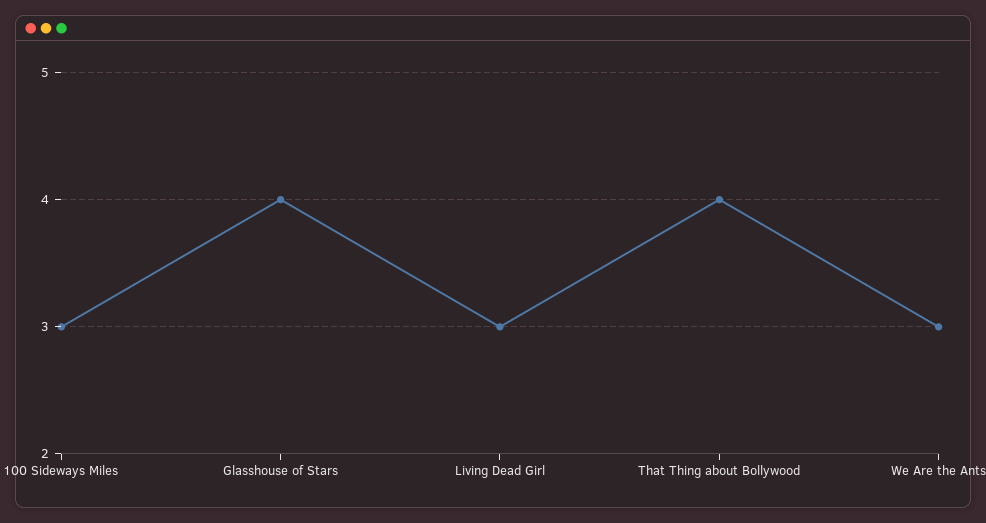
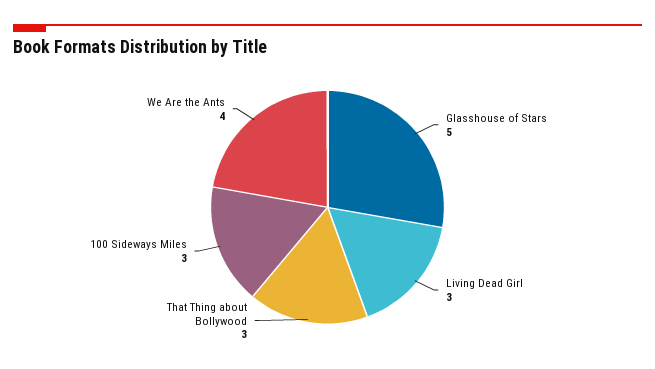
  {
    "100 Sideways Miles": 3,
-   "Glasshouse of Stars": 4,
+   "Glasshouse of Stars": 5,
    "Living Dead Girl": 3,
-   "That Thing about Bollywood": 4,
+   "That Thing about Bollywood": 3,
-   "We Are the Ants": 3
+   "We Are the Ants": 4
  }

